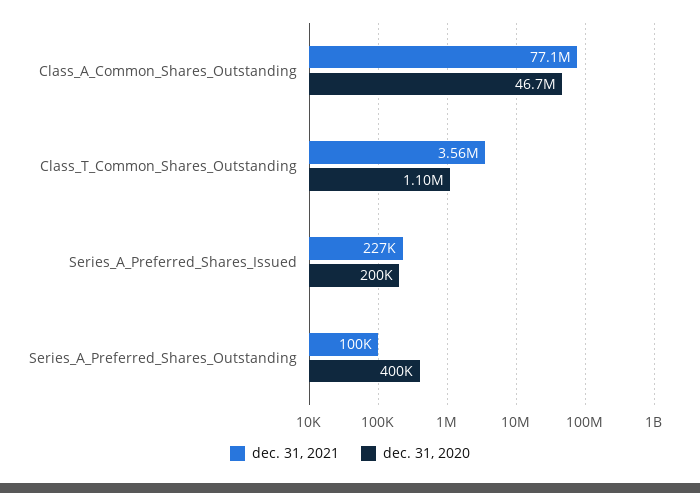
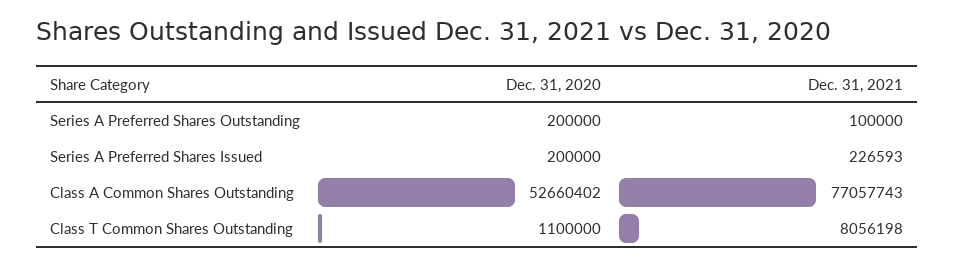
  {
    "dec. 31, 2021": {
      "Class_A_Common_Shares_Outstanding": 77057743,
-     "Class_T_Common_Shares_Outstanding": 3560000,
+     "Class_T_Common_Shares_Outstanding": 8056198,
      "Series_A_Preferred_Shares_Issued": 226593,
      "Series_A_Preferred_Shares_Outstanding": 100000
    },
    "dec. 31, 2020": {
-     "Class_A_Common_Shares_Outstanding": 46700000,
+     "Class_A_Common_Shares_Outstanding": 52660402,
      "Class_T_Common_Shares_Outstanding": 1100000,
      "Series_A_Preferred_Shares_Issued": 200000,
-     "Series_A_Preferred_Shares_Outstanding": 400000
+     "Series_A_Preferred_Shares_Outstanding": 200000
    }
  }

